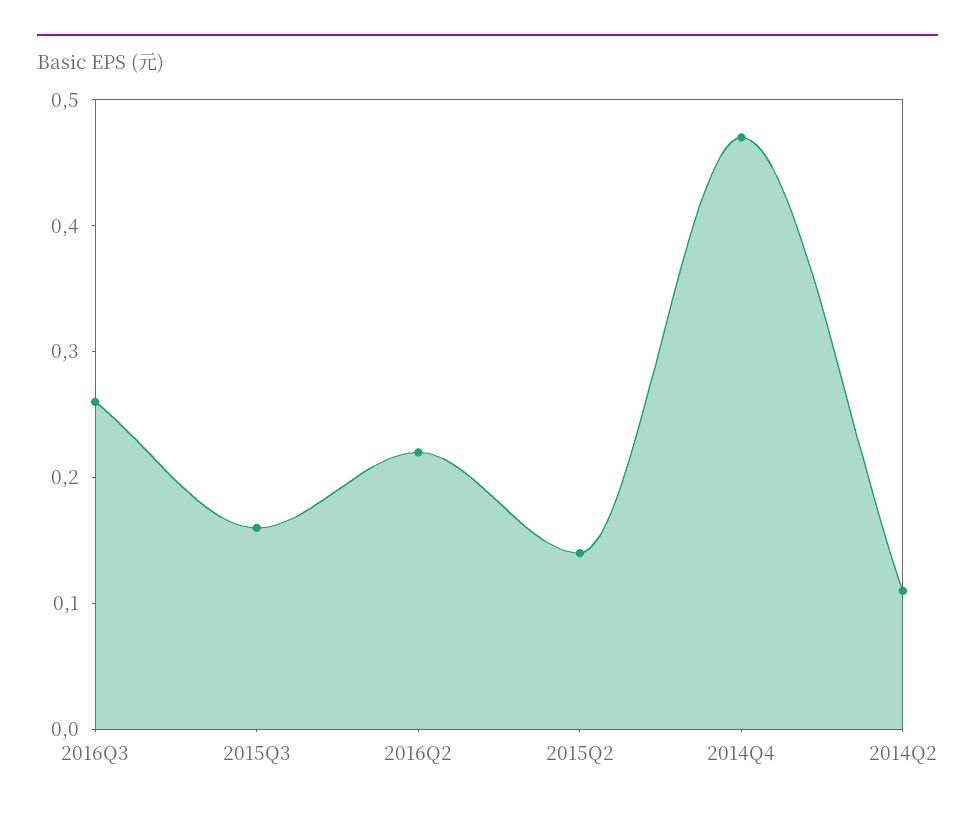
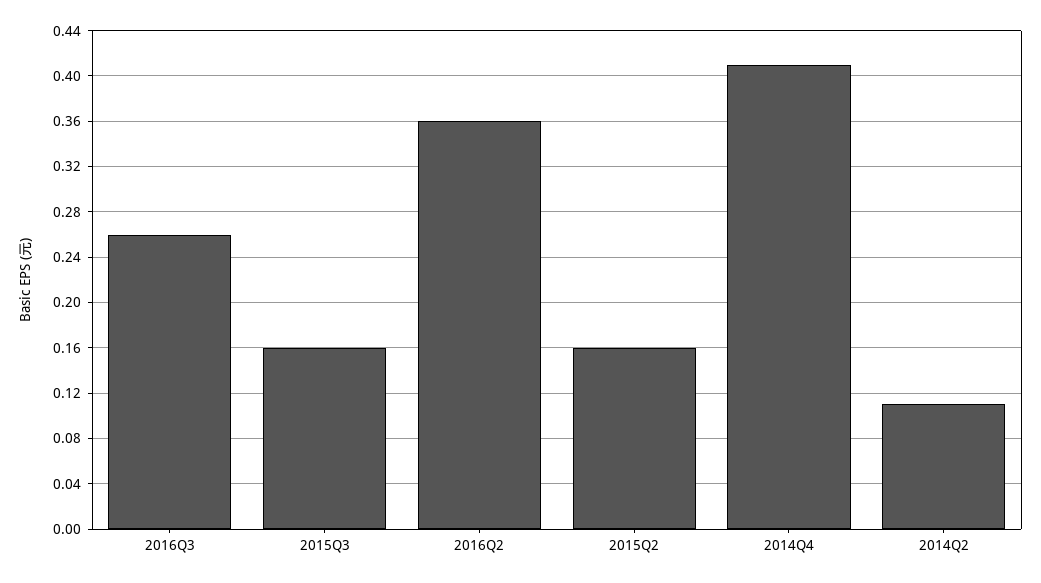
  {
    "2016Q3": 0.26,
    "2015Q3": 0.16,
-   "2016Q2": 0.22,
+   "2016Q2": 0.36,
-   "2015Q2": 0.14,
+   "2015Q2": 0.16,
-   "2014Q4": 0.47,
+   "2014Q4": 0.41,
    "2014Q2": 0.11
  }

